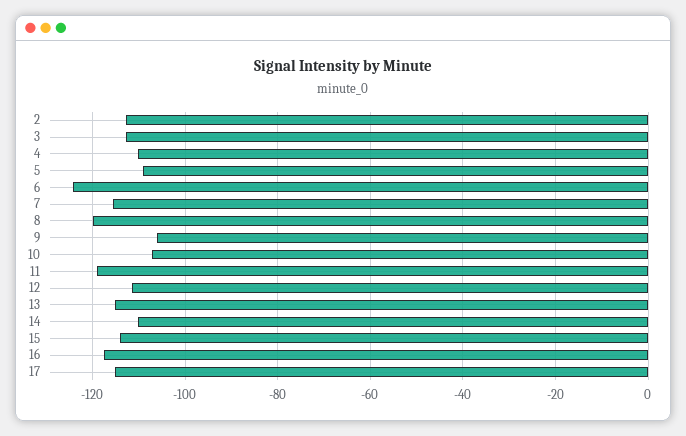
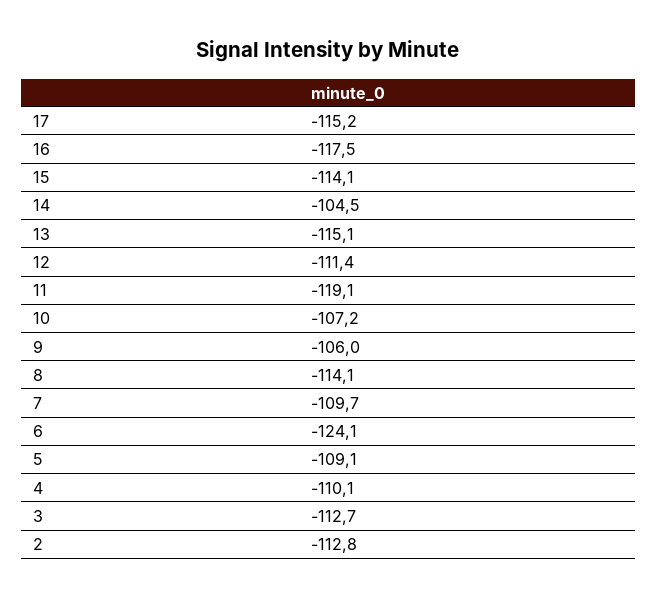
  {
    "2": -112.8,
    "3": -112.7,
    "4": -110.1,
    "5": -109.1,
    "6": -124.1,
-   "7": -116,
+   "7": -109.7,
-   "8": -120,
+   "8": -114.1,
    "9": -106,
    "10": -107.2,
    "11": -119.1,
    "12": -111.4,
    "13": -115.1,
-   "14": -110,
+   "14": -104.5,
    "15": -114.1,
    "16": -117.5,
    "17": -115.2
  }

